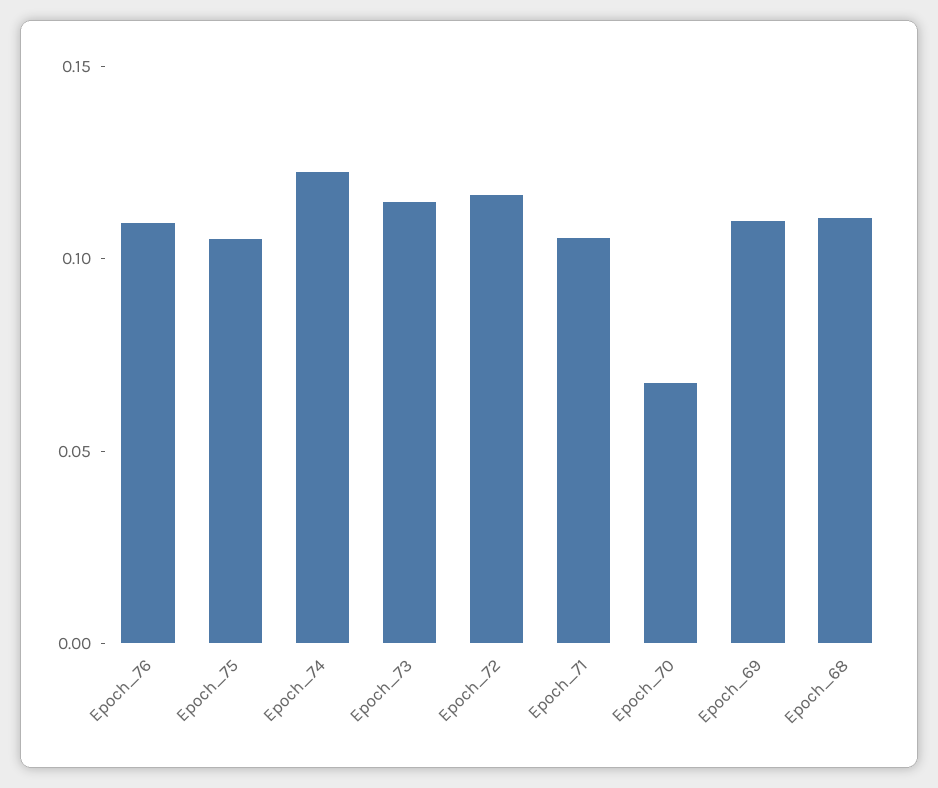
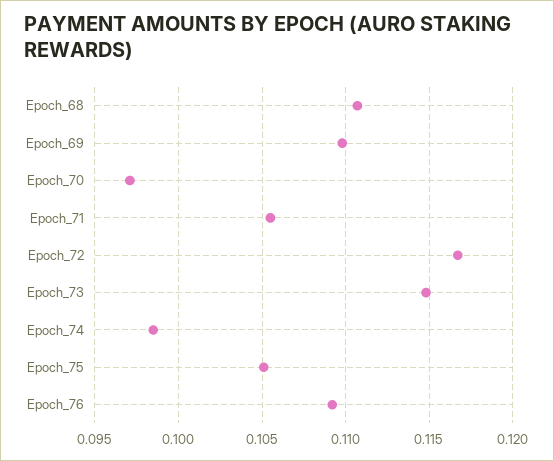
  {
    "Epoch_76": 0.109,
    "Epoch_75": 0.105,
-   "Epoch_74": 0.12,
+   "Epoch_74": 0.0985,
    "Epoch_73": 0.115,
    "Epoch_72": 0.1165,
    "Epoch_71": 0.1055,
-   "Epoch_70": 0.07,
+   "Epoch_70": 0.097,
    "Epoch_69": 0.11,
    "Epoch_68": 0.1105
  }

